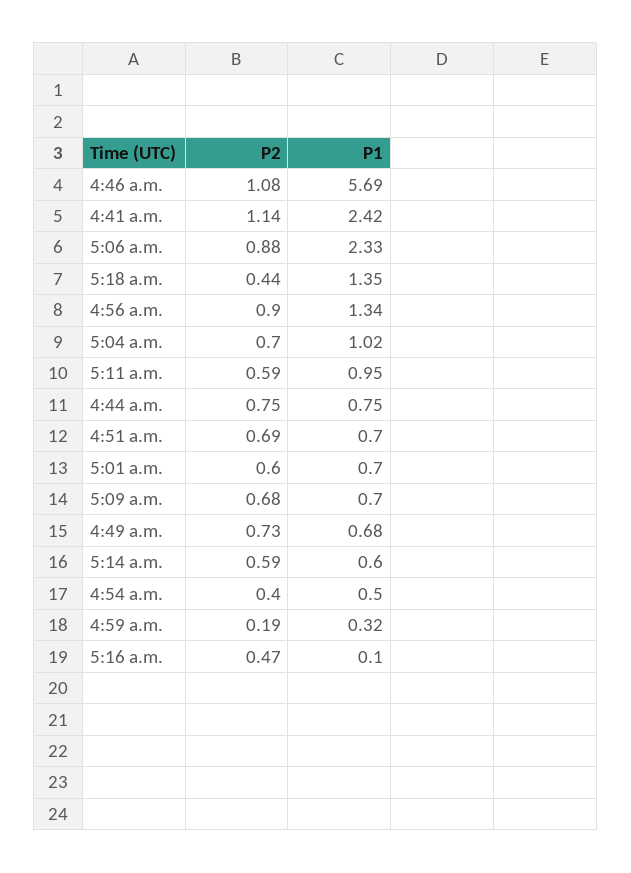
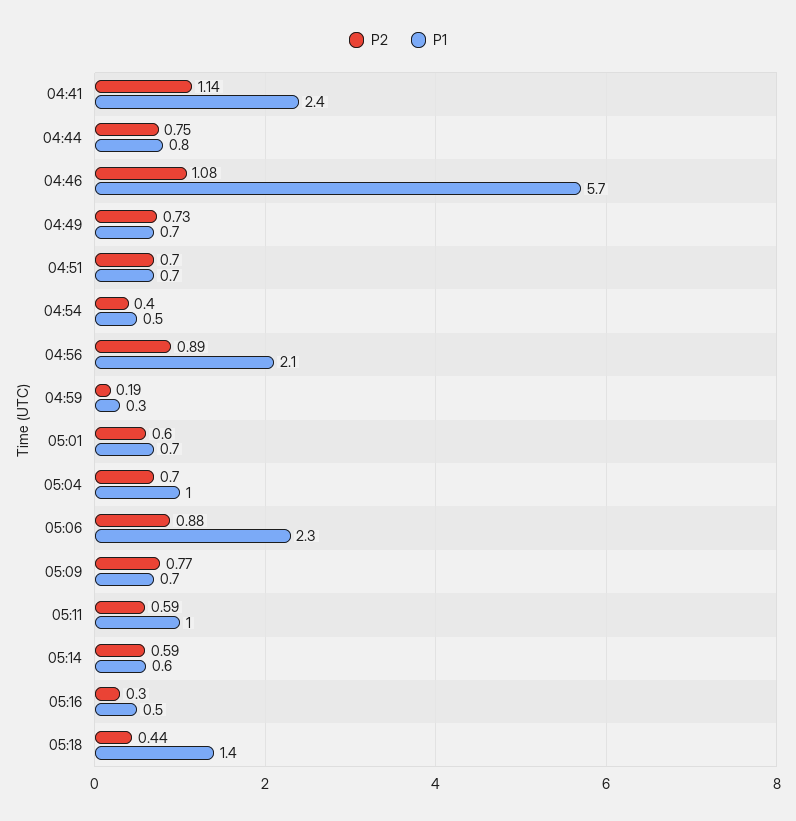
  {
    "P2": {
      "4:46 a.m.": 1.08,
      "4:41 a.m.": 1.14,
      "5:06 a.m.": 0.88,
      "5:18 a.m.": 0.44,
-     "4:56 a.m.": 0.9,
+     "4:56 a.m.": 0.89,
      "5:04 a.m.": 0.7,
      "5:11 a.m.": 0.59,
      "4:44 a.m.": 0.75,
-     "4:51 a.m.": 0.69,
+     "4:51 a.m.": 0.7,
      "5:01 a.m.": 0.6,
-     "5:09 a.m.": 0.68,
+     "5:09 a.m.": 0.77,
      "4:49 a.m.": 0.73,
      "5:14 a.m.": 0.59,
      "4:54 a.m.": 0.4,
      "4:59 a.m.": 0.19,
-     "5:16 a.m.": 0.47
+     "5:16 a.m.": 0.3
    },
    "P1": {
      "4:46 a.m.": 5.69,
      "4:41 a.m.": 2.42,
      "5:06 a.m.": 2.33,
      "5:18 a.m.": 1.35,
-     "4:56 a.m.": 1.34,
+     "4:56 a.m.": 2.1,
      "5:04 a.m.": 1.02,
      "5:11 a.m.": 0.95,
      "4:44 a.m.": 0.75,
      "4:51 a.m.": 0.7,
      "5:01 a.m.": 0.7,
      "5:09 a.m.": 0.7,
      "4:49 a.m.": 0.68,
      "5:14 a.m.": 0.6,
      "4:54 a.m.": 0.5,
      "4:59 a.m.": 0.32,
-     "5:16 a.m.": 0.1
+     "5:16 a.m.": 0.5
    }
  }

